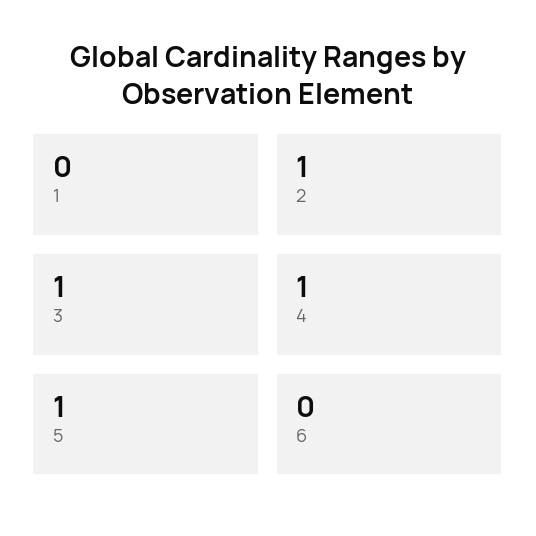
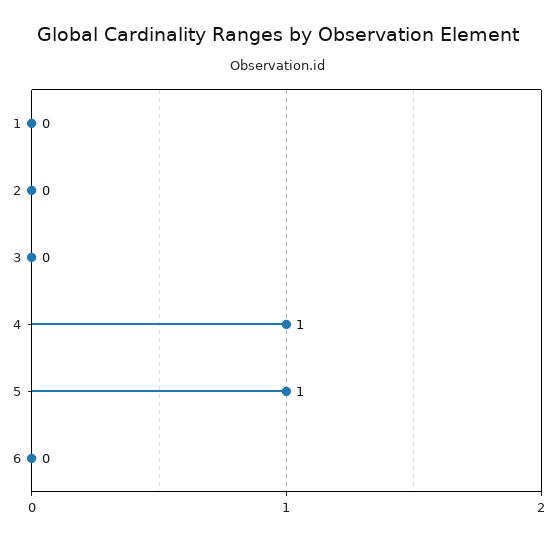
  {
    "1": 0,
-   "2": 1,
+   "2": 0,
-   "3": 1,
+   "3": 0,
    "4": 1,
    "5": 1,
    "6": 0
  }

